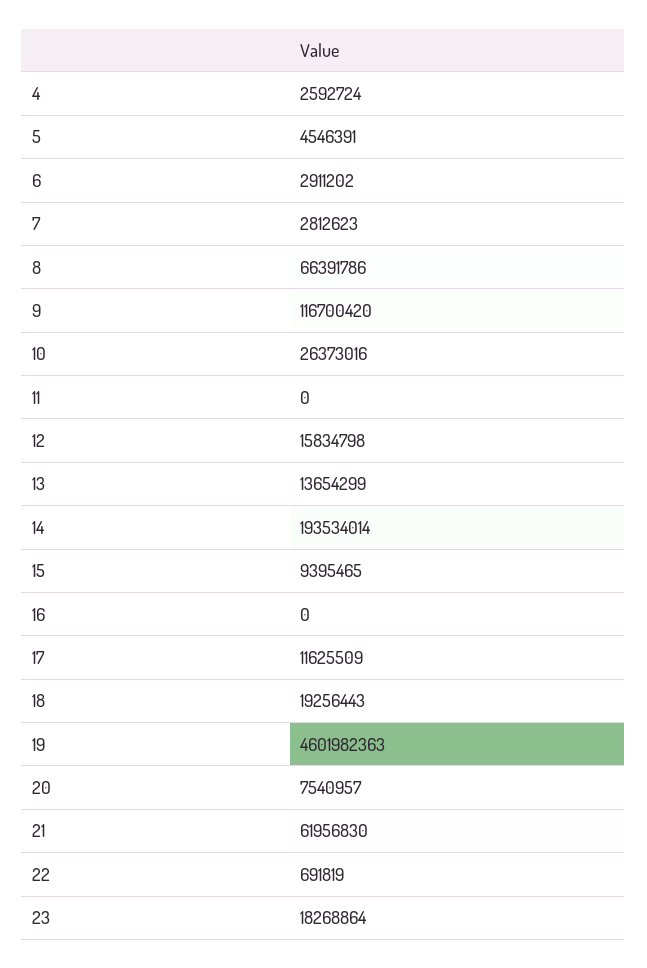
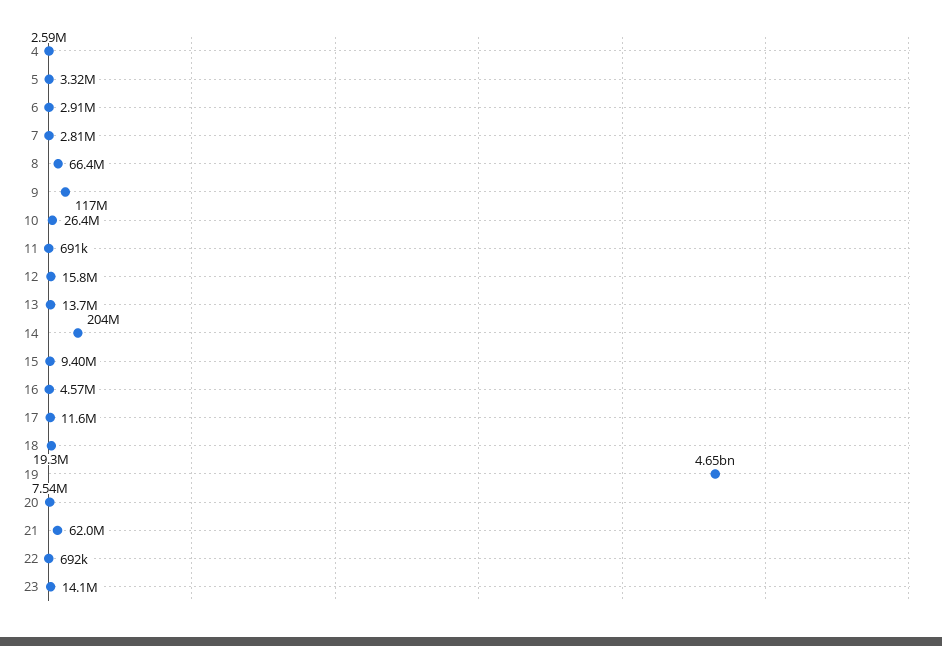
  {
    "4": 2592724,
-   "5": 4546391,
+   "5": 3320000,
    "6": 2911202,
    "7": 2812623,
    "8": 66391786,
    "9": 116700420,
    "10": 26373016,
-   "11": 0,
+   "11": 691000,
    "12": 15834798,
    "13": 13654299,
-   "14": 193534014,
+   "14": 204000000,
    "15": 9395465,
-   "16": 0,
+   "16": 4570000,
    "17": 11625509,
    "18": 19256443,
-   "19": 4601982363,
+   "19": 4650000000,
    "20": 7540957,
    "21": 61956830,
    "22": 691819,
-   "23": 18268864
+   "23": 14100000
  }

